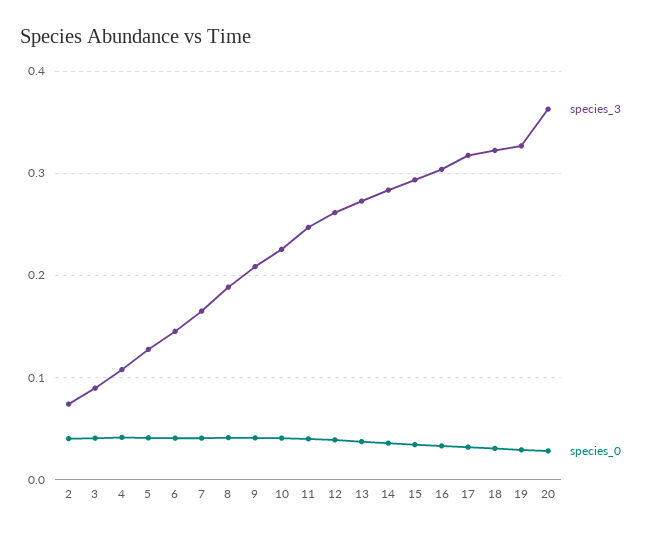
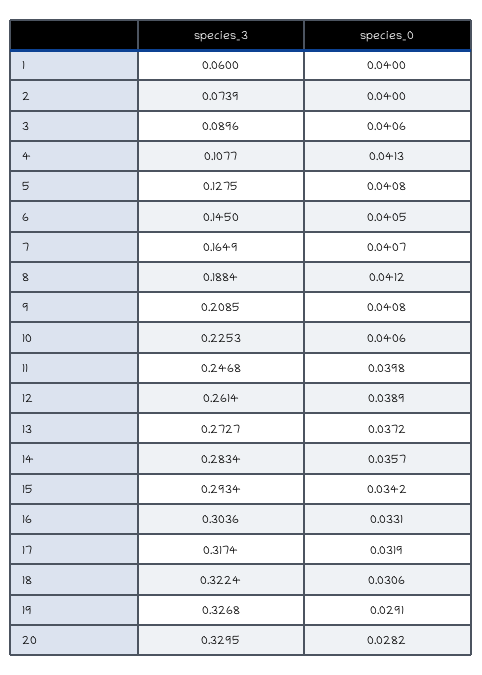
  {
    "species_3": {
      "2": 0.0739,
      "3": 0.0896,
      "4": 0.1077,
      "5": 0.1275,
      "6": 0.145,
      "7": 0.1649,
      "8": 0.1884,
      "9": 0.2085,
      "10": 0.2253,
      "11": 0.2468,
      "12": 0.2614,
      "13": 0.2727,
      "14": 0.2834,
      "15": 0.2934,
      "16": 0.3036,
      "17": 0.3174,
      "18": 0.3224,
      "19": 0.3268,
-     "20": 0.36
+     "20": 0.3295,
+     "1": 0.06
    },
    "species_0": {
      "2": 0.04,
      "3": 0.0406,
      "4": 0.0413,
      "5": 0.0408,
      "6": 0.0405,
      "7": 0.0407,
      "8": 0.0412,
      "9": 0.0408,
      "10": 0.0406,
      "11": 0.0398,
      "12": 0.0389,
      "13": 0.0372,
      "14": 0.0357,
      "15": 0.0342,
      "16": 0.0331,
      "17": 0.0319,
      "18": 0.0306,
      "19": 0.0291,
-     "20": 0.0282
+     "20": 0.0282,
+     "1": 0.04
    }
  }

